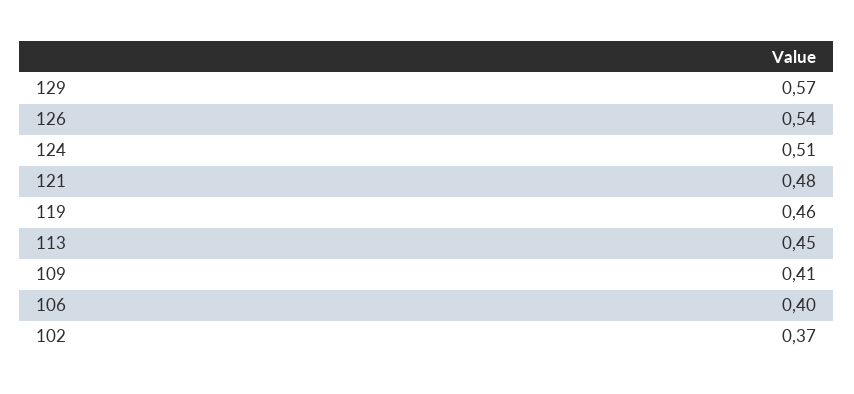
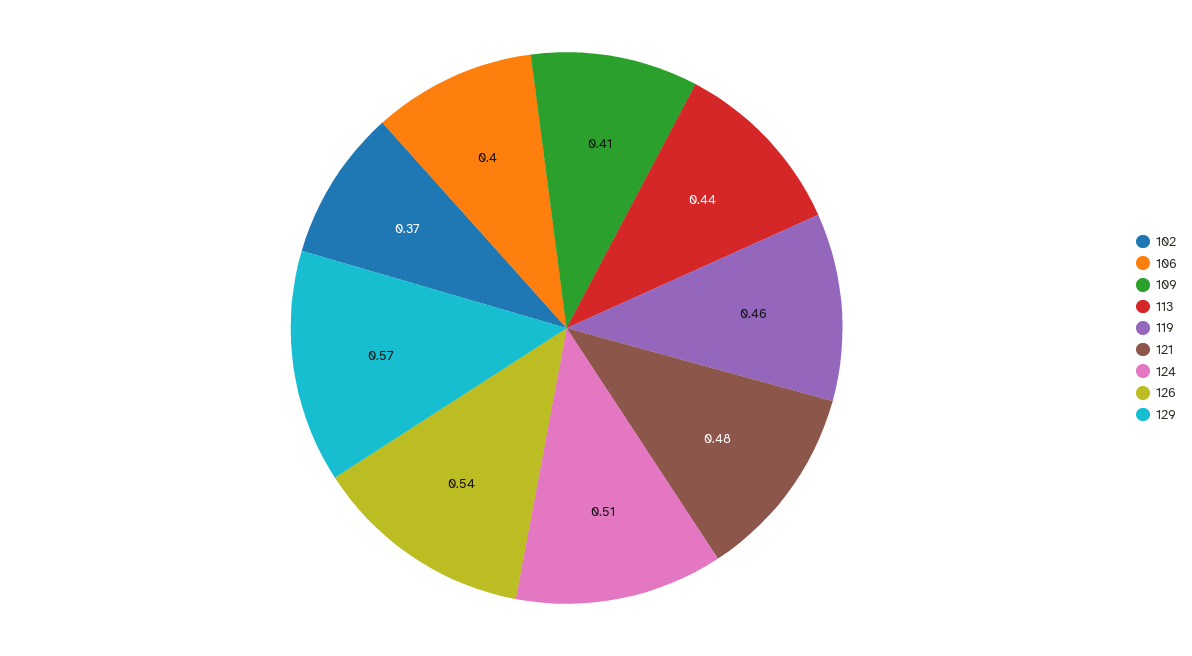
  {
    "129": 0.57,
    "126": 0.54,
    "124": 0.51,
    "121": 0.48,
    "119": 0.46,
-   "113": 0.45,
+   "113": 0.44,
    "109": 0.41,
    "106": 0.4,
    "102": 0.37
  }

